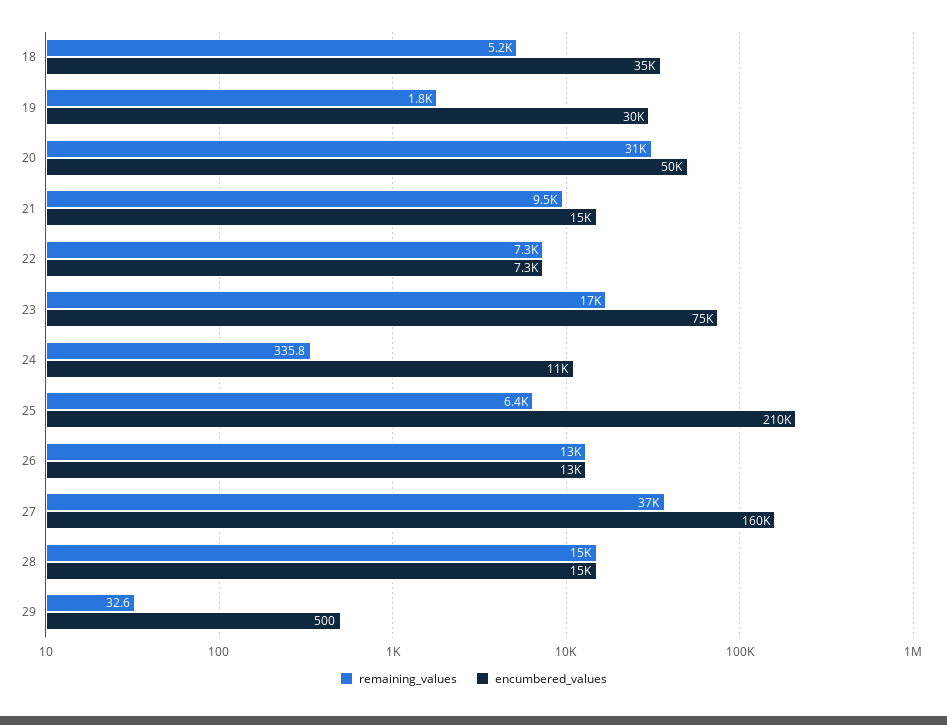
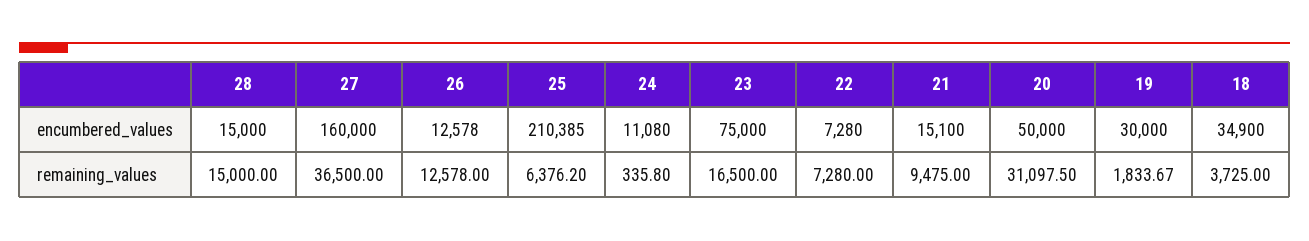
  {
    "remaining_values": {
-     "18": 5200,
+     "18": 3725,
      "19": 1833.67,
      "20": 31097.5,
      "21": 9475,
      "22": 7280,
      "23": 16500,
      "24": 335.8,
      "25": 6376.2,
      "26": 12578,
      "27": 36500,
-     "28": 15000,
+     "28": 15000
-     "29": 32.6
    },
    "encumbered_values": {
      "18": 34900,
      "19": 30000,
      "20": 50000,
      "21": 15100,
      "22": 7280,
      "23": 75000,
      "24": 11080,
      "25": 210385,
      "26": 12578,
      "27": 160000,
-     "28": 15000,
+     "28": 15000
-     "29": 500
    }
  }

